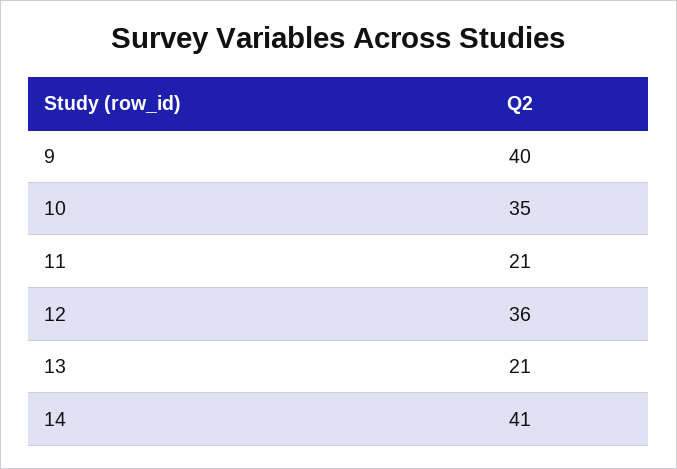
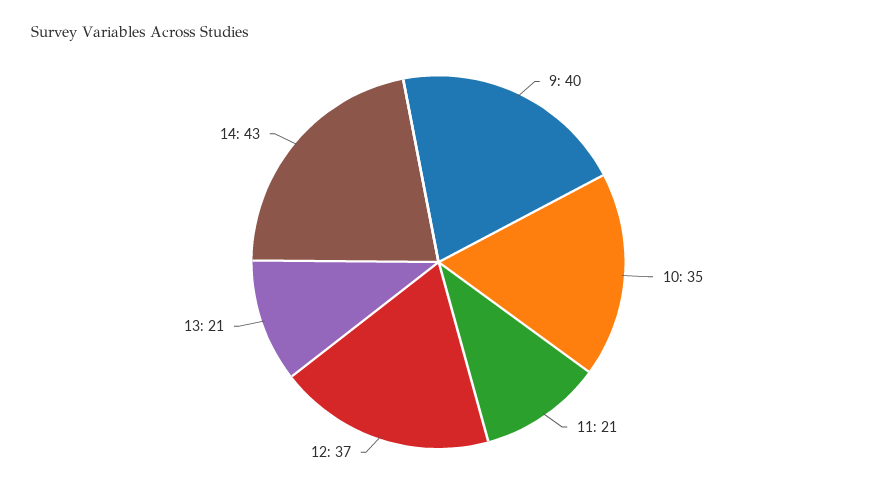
  {
    "9": 40,
    "10": 35,
    "11": 21,
-   "12": 36,
+   "12": 37,
    "13": 21,
-   "14": 41
+   "14": 43
  }

